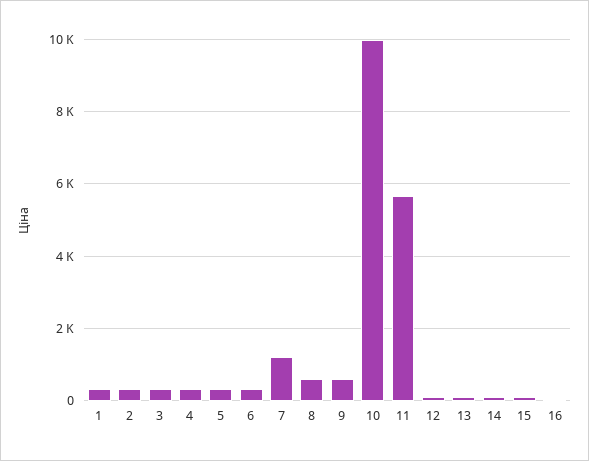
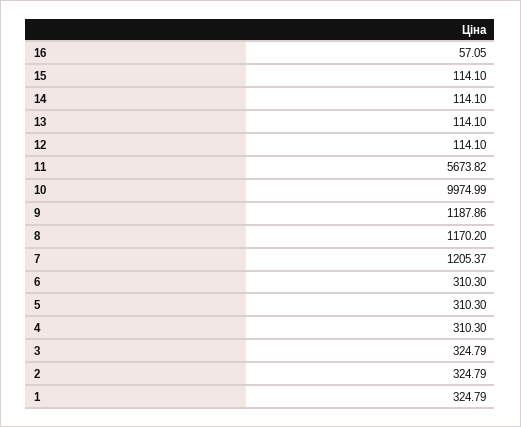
  {
    "1": 324.79,
    "2": 324.79,
    "3": 324.79,
    "4": 310.3,
    "5": 310.3,
    "6": 310.3,
    "7": 1205.37,
-   "8": 600,
+   "8": 1170.2,
-   "9": 600,
+   "9": 1187.86,
    "10": 9974.99,
    "11": 5673.82,
    "12": 114.1,
    "13": 114.1,
    "14": 114.1,
    "15": 114.1,
    "16": 57.05
  }

